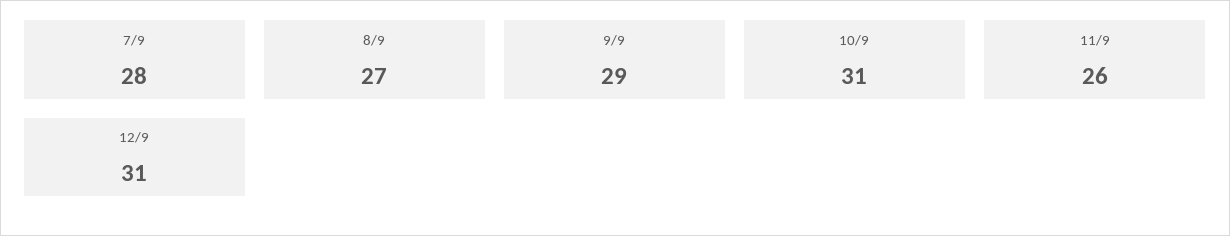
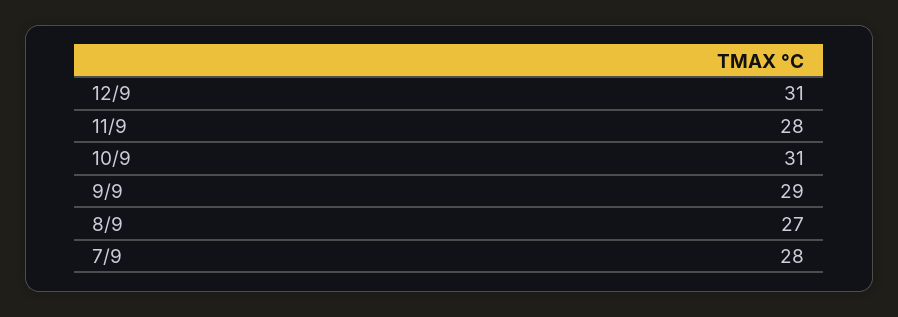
  {
    "7/9": 28,
    "8/9": 27,
    "9/9": 29,
    "10/9": 31,
-   "11/9": 26,
+   "11/9": 28,
    "12/9": 31
  }

